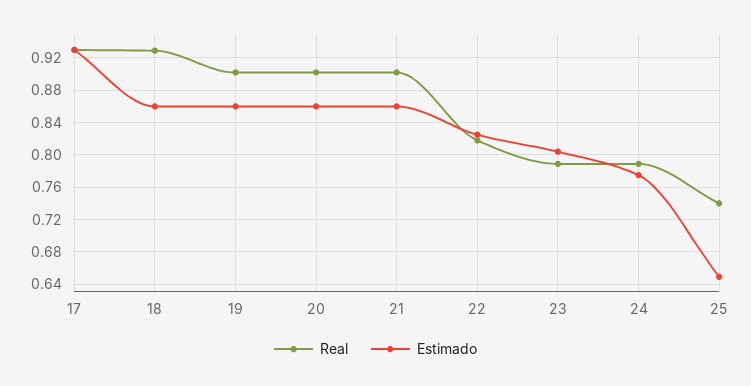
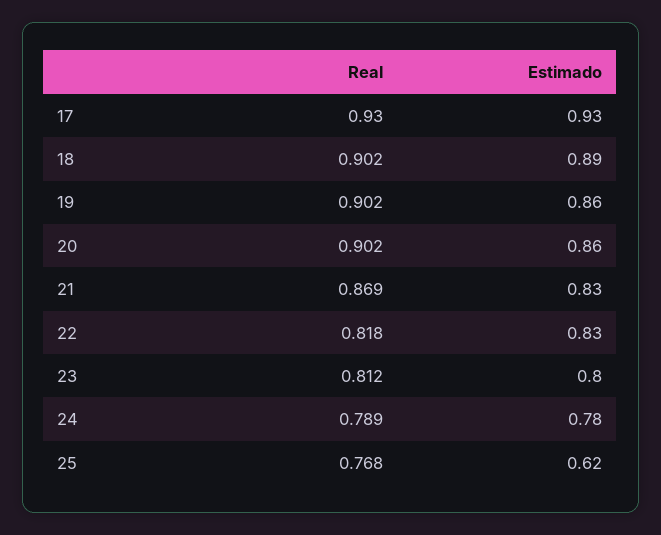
  {
    "Real": {
      "17": 0.93,
-     "18": 0.93,
+     "18": 0.902,
      "19": 0.902,
      "20": 0.902,
-     "21": 0.9,
+     "21": 0.869,
      "22": 0.818,
-     "23": 0.79,
+     "23": 0.812,
      "24": 0.789,
-     "25": 0.74
+     "25": 0.768
    },
    "Estimado": {
      "17": 0.93,
-     "18": 0.86,
+     "18": 0.89,
      "19": 0.86,
      "20": 0.86,
-     "21": 0.86,
+     "21": 0.83,
      "22": 0.83,
      "23": 0.8,
      "24": 0.78,
-     "25": 0.65
+     "25": 0.62
    }
  }

